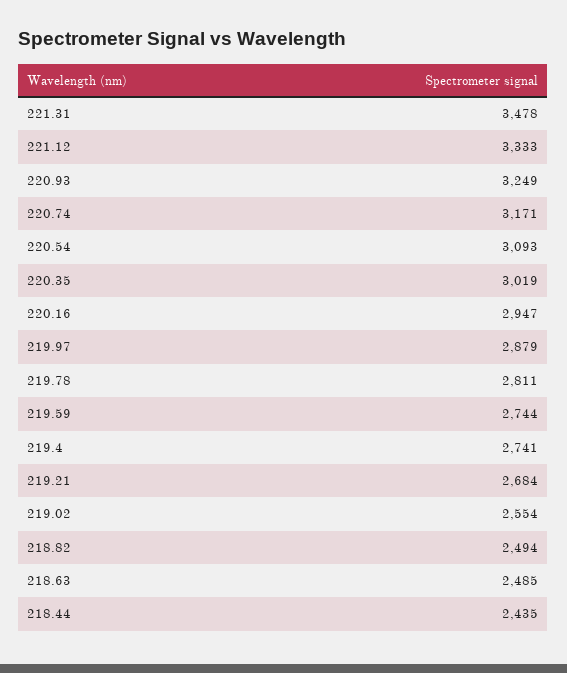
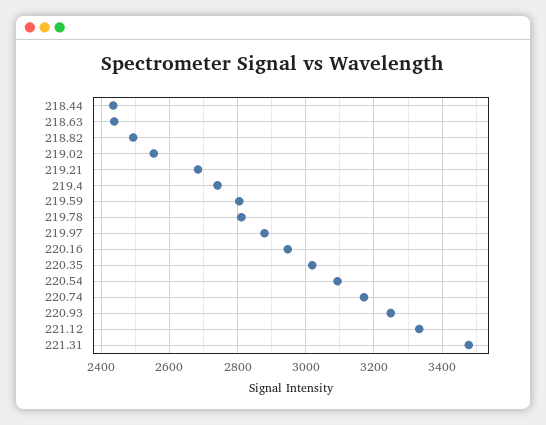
  {
    "221.31": 3478,
    "221.12": 3333,
    "220.93": 3249,
    "220.74": 3171,
    "220.54": 3093,
    "220.35": 3019,
    "220.16": 2947,
    "219.97": 2879,
    "219.78": 2811,
-   "219.59": 2744,
+   "219.59": 2800,
    "219.4": 2741,
    "219.21": 2684,
    "219.02": 2554,
    "218.82": 2494,
-   "218.63": 2485,
+   "218.63": 2440,
    "218.44": 2435
  }

